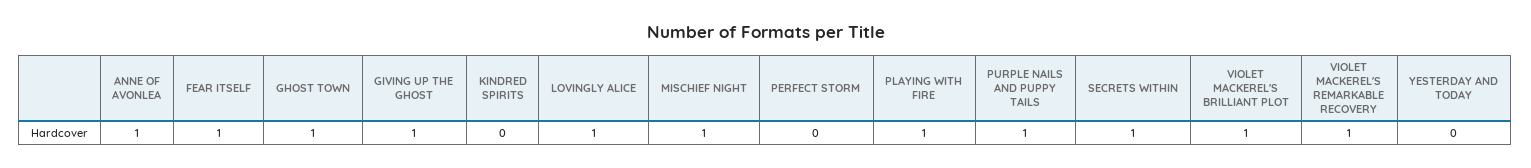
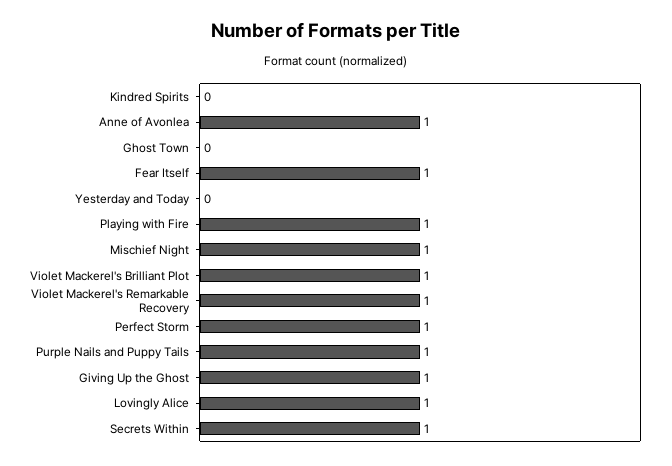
  {
    "ANNE OF AVONLEA": 1,
    "FEAR ITSELF": 1,
-   "GHOST TOWN": 1,
+   "GHOST TOWN": 0,
    "GIVING UP THE GHOST": 1,
    "KINDRED SPIRITS": 0,
    "LOVINGLY ALICE": 1,
    "MISCHIEF NIGHT": 1,
-   "PERFECT STORM": 0,
+   "PERFECT STORM": 1,
    "PLAYING WITH FIRE": 1,
    "PURPLE NAILS AND PUPPY TAILS": 1,
    "SECRETS WITHIN": 1,
    "VIOLET MACKEREL'S BRILLIANT PLOT": 1,
    "VIOLET MACKEREL'S REMARKABLE RECOVERY": 1,
    "YESTERDAY AND TODAY": 0
  }

